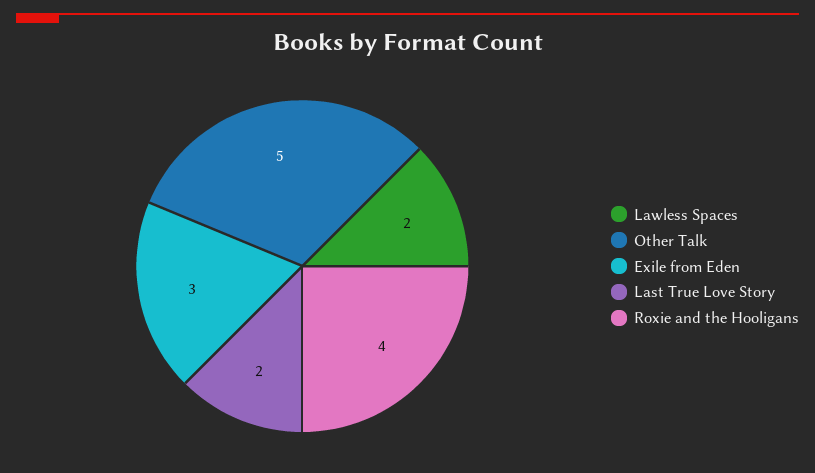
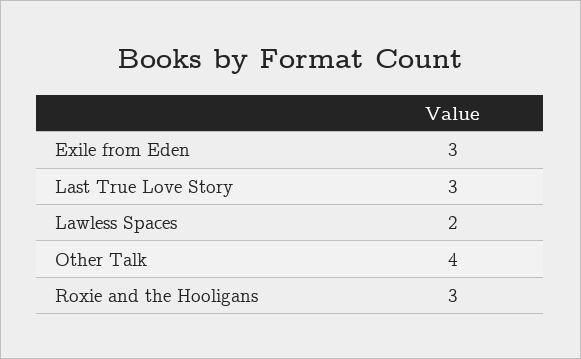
  {
    "Lawless Spaces": 2,
-   "Other Talk": 5,
+   "Other Talk": 4,
    "Exile from Eden": 3,
-   "Last True Love Story": 2,
+   "Last True Love Story": 3,
-   "Roxie and the Hooligans": 4
+   "Roxie and the Hooligans": 3
  }

